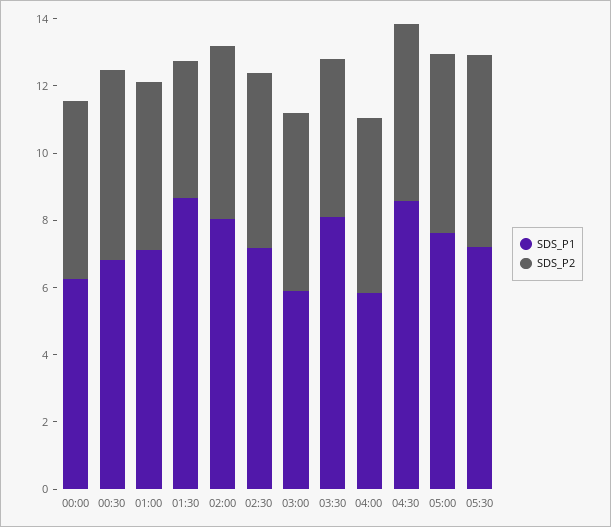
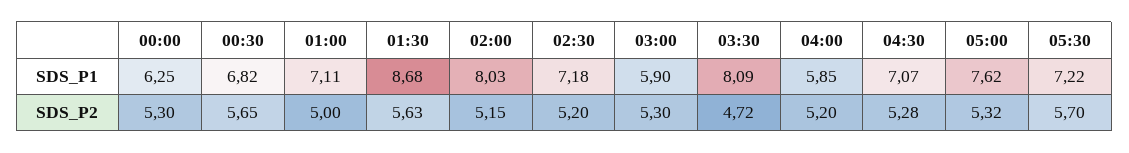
  {
    "SDS_P1": {
      "00:00": 6.25,
      "00:30": 6.82,
      "01:00": 7.11,
      "01:30": 8.68,
      "02:00": 8.03,
      "02:30": 7.18,
      "03:00": 5.9,
      "03:30": 8.09,
      "04:00": 5.85,
-     "04:30": 8.5,
+     "04:30": 7.07,
      "05:00": 7.62,
      "05:30": 7.22
    },
    "SDS_P2": {
      "00:00": 5.3,
      "00:30": 5.65,
      "01:00": 5,
-     "01:30": 4,
+     "01:30": 5.63,
      "02:00": 5.15,
      "02:30": 5.2,
      "03:00": 5.3,
      "03:30": 4.72,
      "04:00": 5.2,
      "04:30": 5.28,
      "05:00": 5.32,
      "05:30": 5.7
    }
  }

